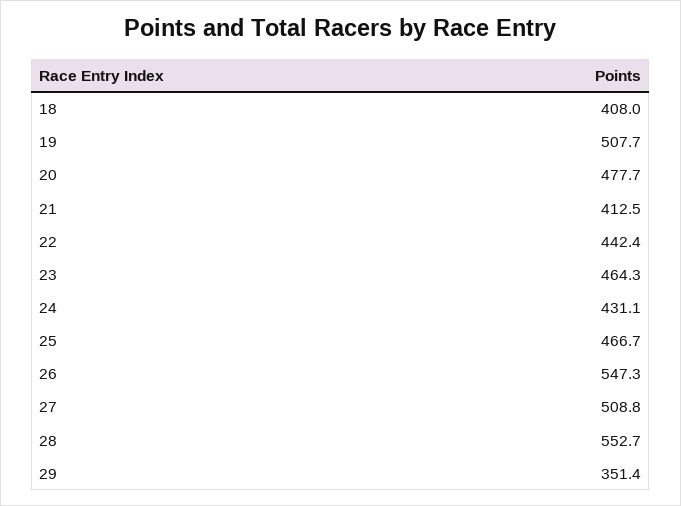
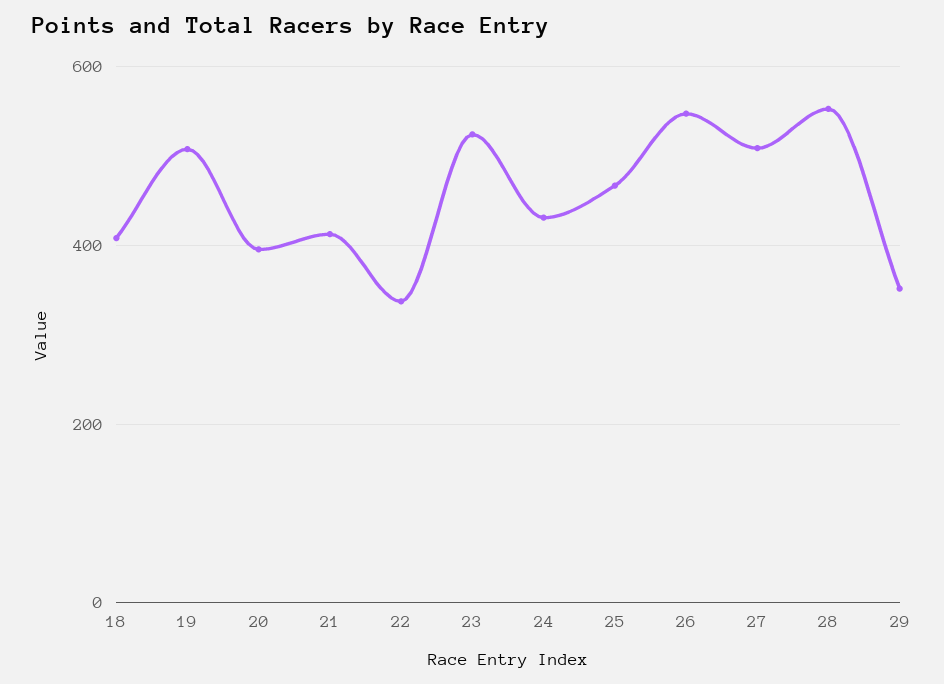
  {
    "18": 408,
    "19": 507.7,
-   "20": 477.7,
+   "20": 400,
    "21": 412.5,
-   "22": 442.4,
+   "22": 340,
-   "23": 464.3,
+   "23": 520,
    "24": 431.1,
    "25": 466.7,
    "26": 547.3,
    "27": 508.8,
    "28": 552.7,
    "29": 351.4
  }

